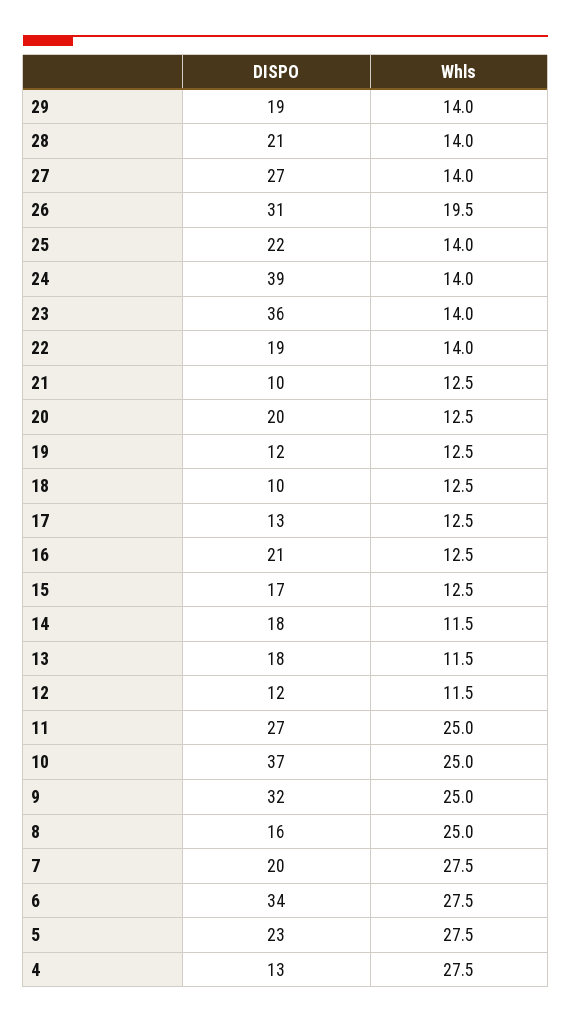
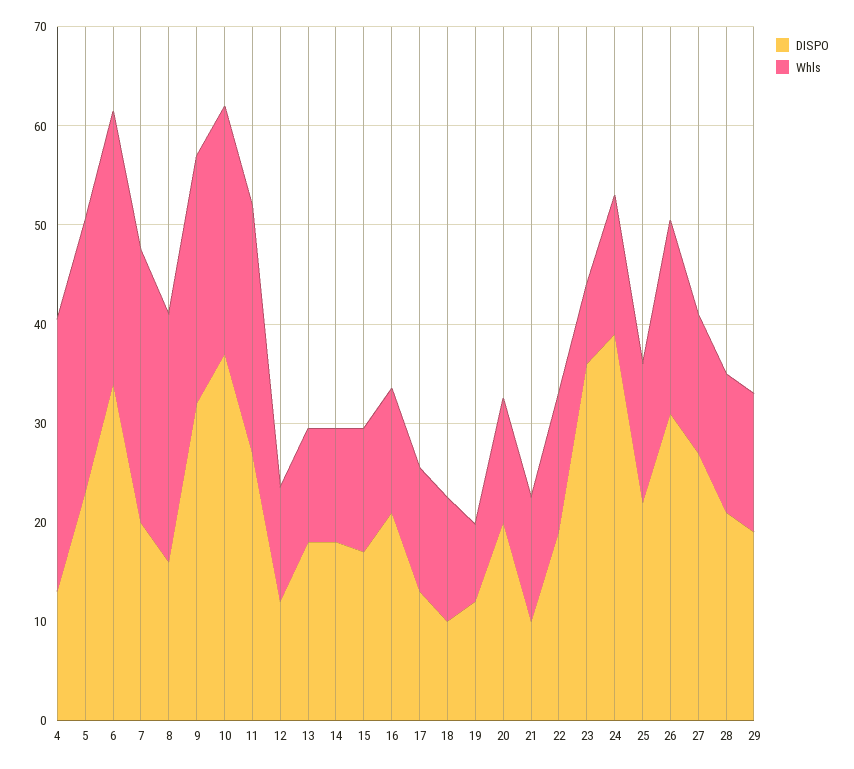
  {
    "DISPO": {
      "29": 19,
      "28": 21,
      "27": 27,
      "26": 31,
      "25": 22,
      "24": 39,
      "23": 36,
      "22": 19,
      "21": 10,
      "20": 20,
      "19": 12,
      "18": 10,
      "17": 13,
      "16": 21,
      "15": 17,
      "14": 18,
      "13": 18,
      "12": 12,
      "11": 27,
      "10": 37,
      "9": 32,
      "8": 16,
      "7": 20,
      "6": 34,
      "5": 23,
      "4": 13
    },
    "Whls": {
      "29": 14,
      "28": 14,
      "27": 14,
      "26": 19.5,
      "25": 14,
      "24": 14,
-     "23": 14,
+     "23": 8,
      "22": 14,
      "21": 12.5,
      "20": 12.5,
-     "19": 12.5,
+     "19": 8,
      "18": 12.5,
      "17": 12.5,
      "16": 12.5,
      "15": 12.5,
      "14": 11.5,
      "13": 11.5,
      "12": 11.5,
      "11": 25,
      "10": 25,
      "9": 25,
      "8": 25,
      "7": 27.5,
      "6": 27.5,
      "5": 27.5,
      "4": 27.5
    }
  }

